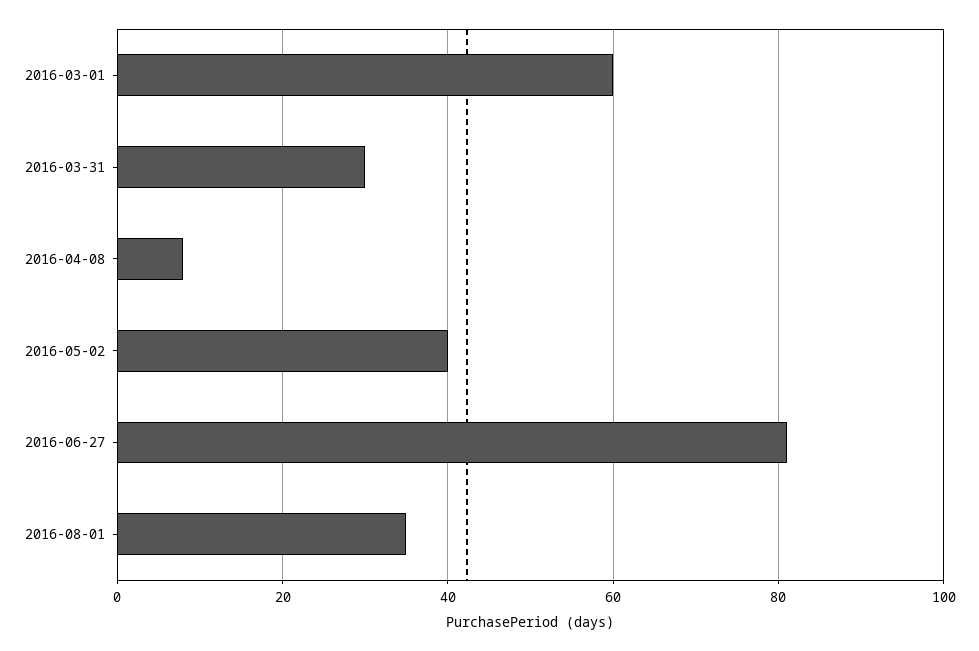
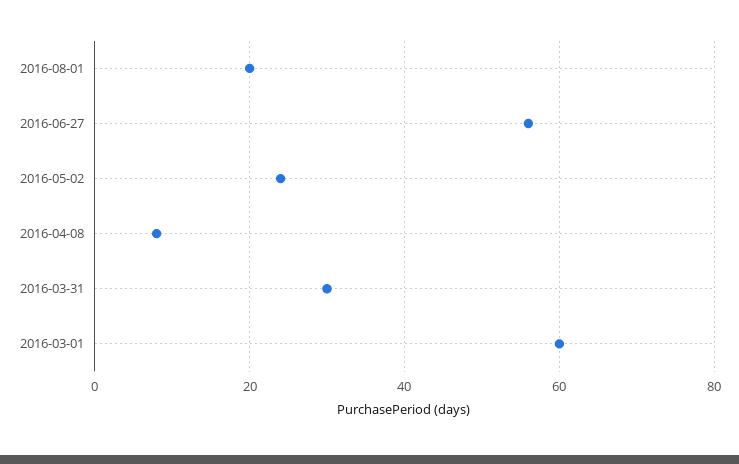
  {
    "2016-03-01": 60,
    "2016-03-31": 30,
    "2016-04-08": 10,
-   "2016-05-02": 40,
+   "2016-05-02": 25,
-   "2016-06-27": 80,
+   "2016-06-27": 55,
-   "2016-08-01": 35
+   "2016-08-01": 20
  }

